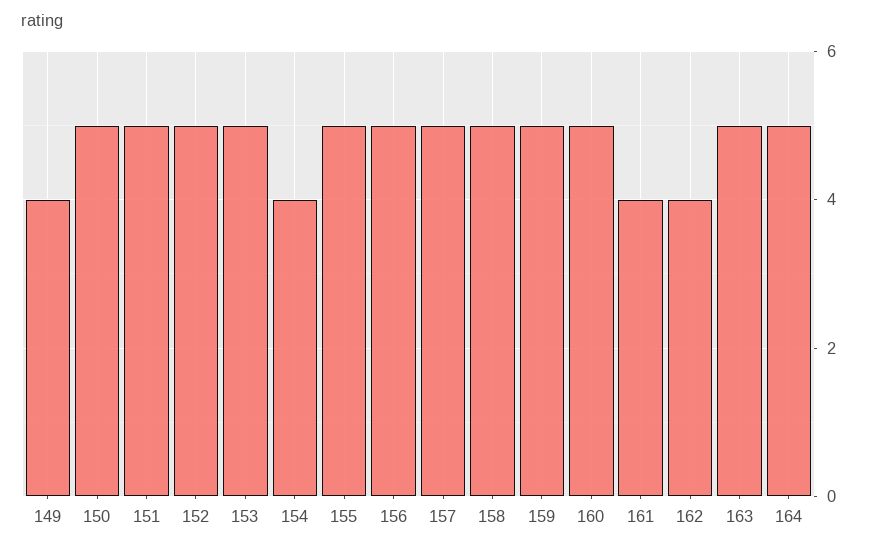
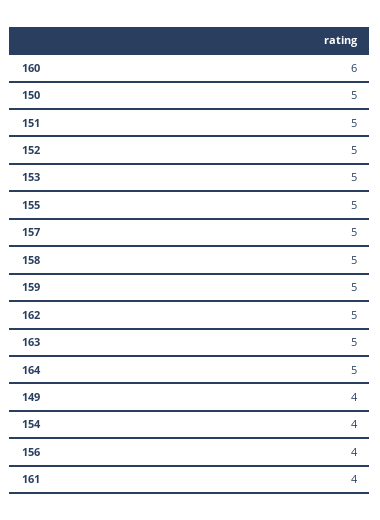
  {
    "149": 4,
    "150": 5,
    "151": 5,
    "152": 5,
    "153": 5,
    "154": 4,
    "155": 5,
-   "156": 5,
+   "156": 4,
    "157": 5,
    "158": 5,
    "159": 5,
-   "160": 5,
+   "160": 6,
    "161": 4,
-   "162": 4,
+   "162": 5,
    "163": 5,
    "164": 5
  }

